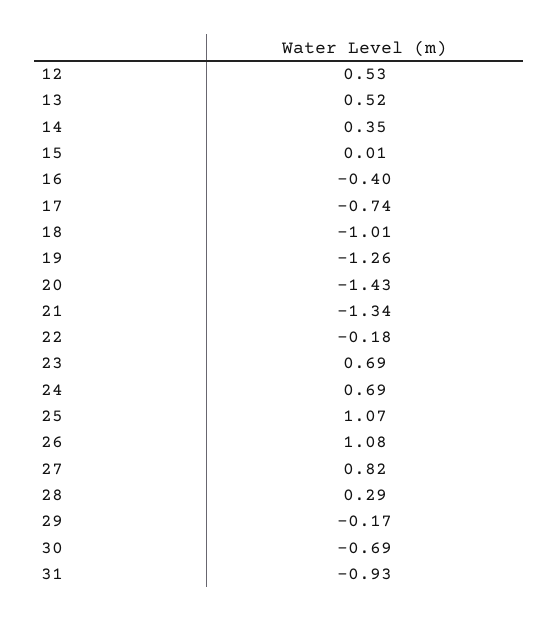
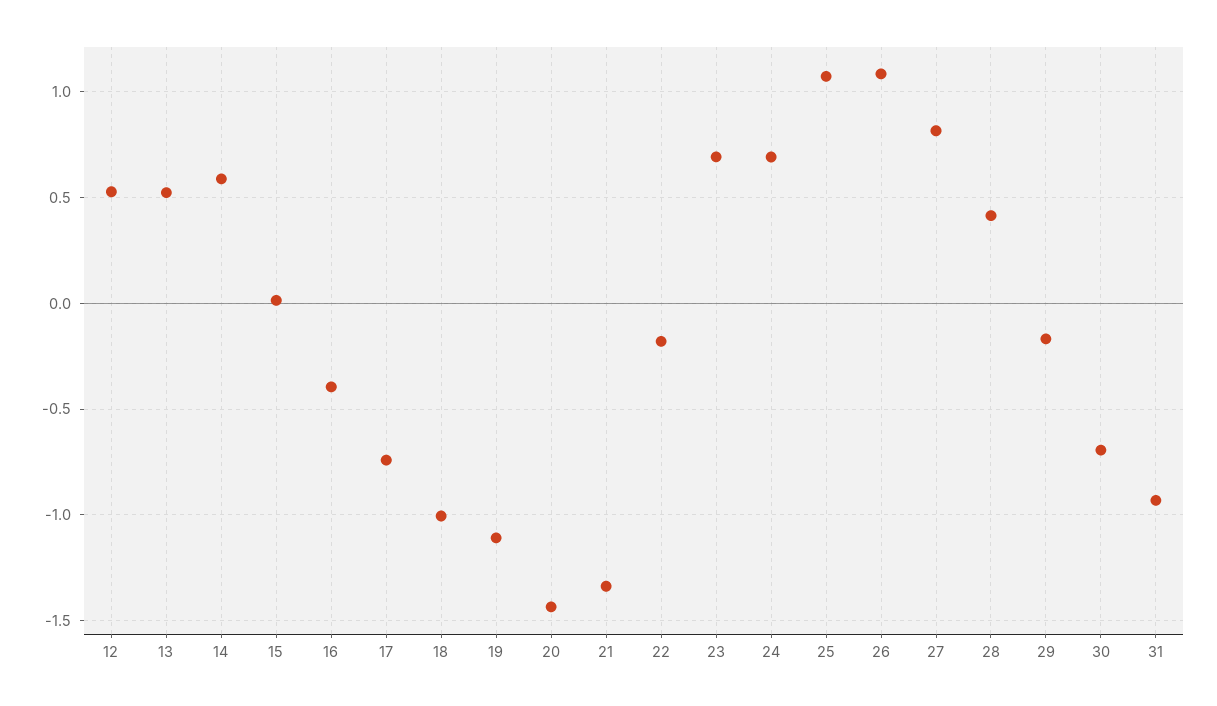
  {
    "12": 0.53,
    "13": 0.52,
-   "14": 0.35,
+   "14": 0.6,
    "15": 0.01,
    "16": -0.4,
    "17": -0.74,
    "18": -1.01,
-   "19": -1.26,
+   "19": -1.1,
    "20": -1.43,
    "21": -1.34,
    "22": -0.18,
    "23": 0.69,
    "24": 0.69,
    "25": 1.07,
    "26": 1.08,
    "27": 0.82,
-   "28": 0.29,
+   "28": 0.4,
    "29": -0.17,
    "30": -0.69,
    "31": -0.93
  }

